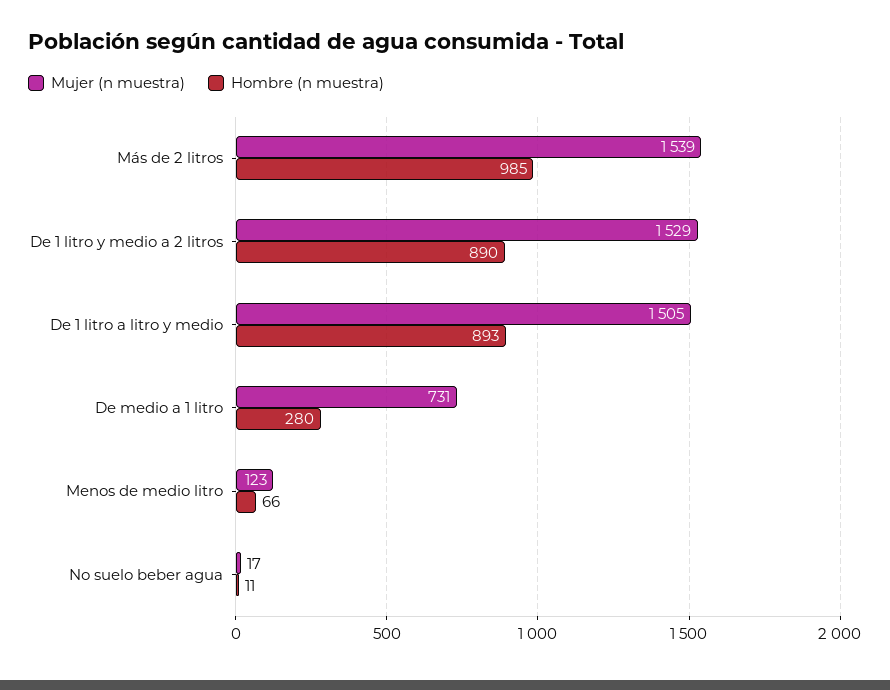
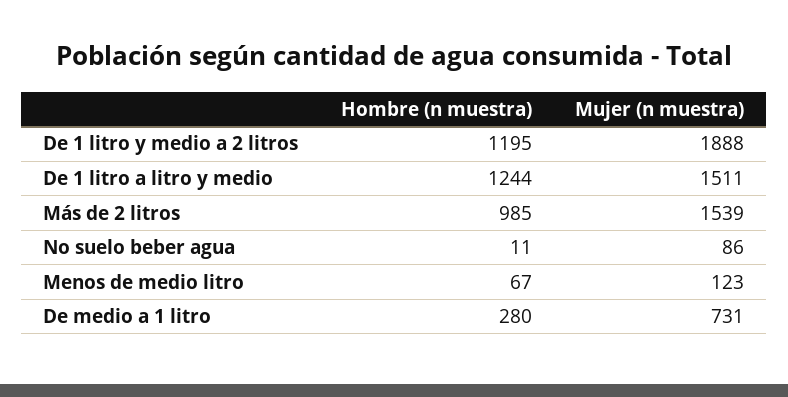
  {
    "Mujer (n muestra)": {
      "Más de 2 litros": 1539,
-     "De 1 litro y medio a 2 litros": 1529,
+     "De 1 litro y medio a 2 litros": 1888,
-     "De 1 litro a litro y medio": 1505,
+     "De 1 litro a litro y medio": 1511,
      "De medio a 1 litro": 731,
      "Menos de medio litro": 123,
-     "No suelo beber agua": 17
+     "No suelo beber agua": 86
    },
    "Hombre (n muestra)": {
      "Más de 2 litros": 985,
-     "De 1 litro y medio a 2 litros": 890,
+     "De 1 litro y medio a 2 litros": 1195,
-     "De 1 litro a litro y medio": 893,
+     "De 1 litro a litro y medio": 1244,
      "De medio a 1 litro": 280,
-     "Menos de medio litro": 66,
+     "Menos de medio litro": 67,
      "No suelo beber agua": 11
    }
  }

